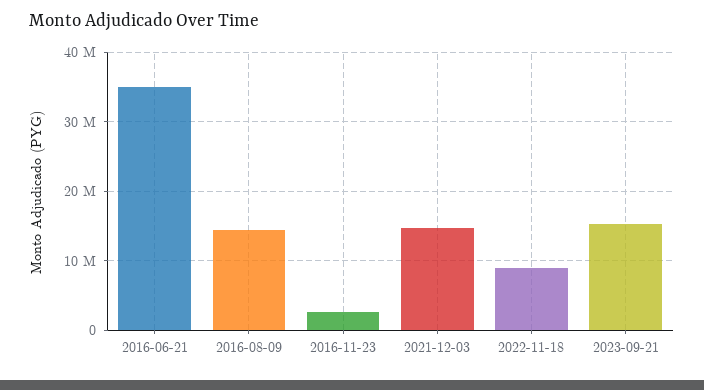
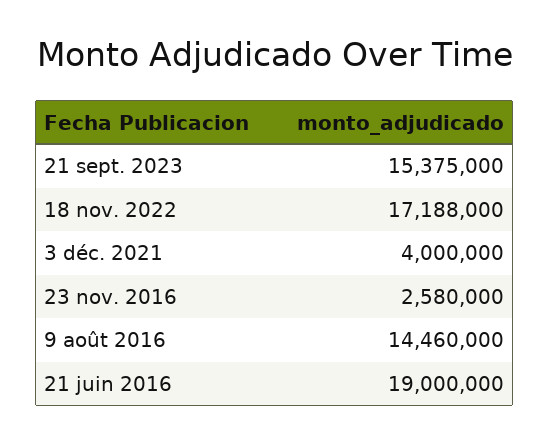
  {
-   "2016-06-21": 35000000,
+   "2016-06-21": 19000000,
    "2016-08-09": 14460000,
    "2016-11-23": 2580000,
-   "2021-12-03": 15000000,
+   "2021-12-03": 4000000,
-   "2022-11-18": 9000000,
+   "2022-11-18": 17188000,
    "2023-09-21": 15375000
  }

